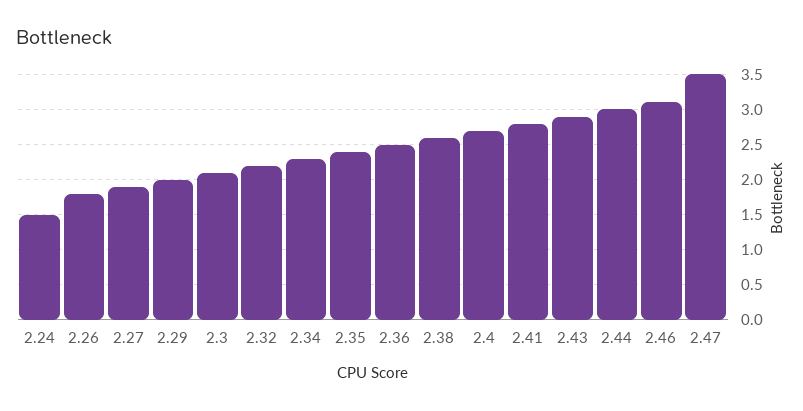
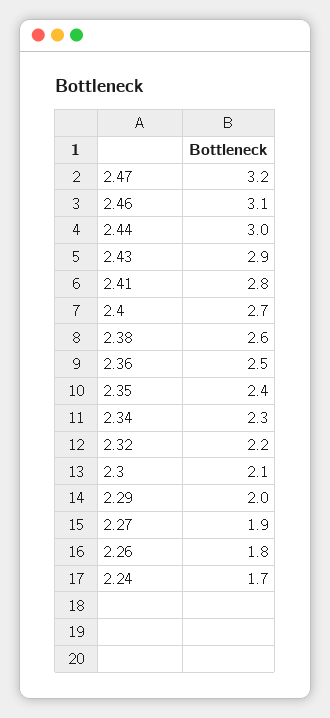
  {
-   "2.24": 1.5,
+   "2.24": 1.7,
    "2.26": 1.8,
    "2.27": 1.9,
    "2.29": 2,
    "2.3": 2.1,
    "2.32": 2.2,
    "2.34": 2.3,
    "2.35": 2.4,
    "2.36": 2.5,
    "2.38": 2.6,
    "2.4": 2.7,
    "2.41": 2.8,
    "2.43": 2.9,
    "2.44": 3,
    "2.46": 3.1,
-   "2.47": 3.5
+   "2.47": 3.2
  }

